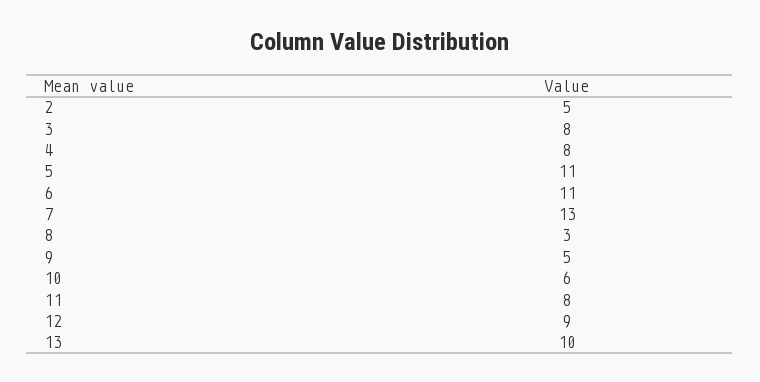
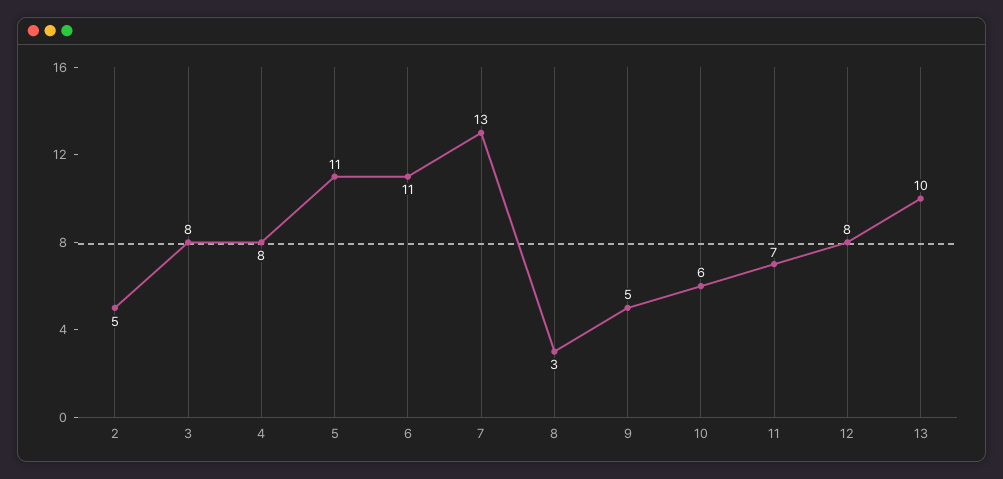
  {
    "2": 5,
    "3": 8,
    "4": 8,
    "5": 11,
    "6": 11,
    "7": 13,
    "8": 3,
    "9": 5,
    "10": 6,
-   "11": 8,
+   "11": 7,
-   "12": 9,
+   "12": 8,
    "13": 10
  }

